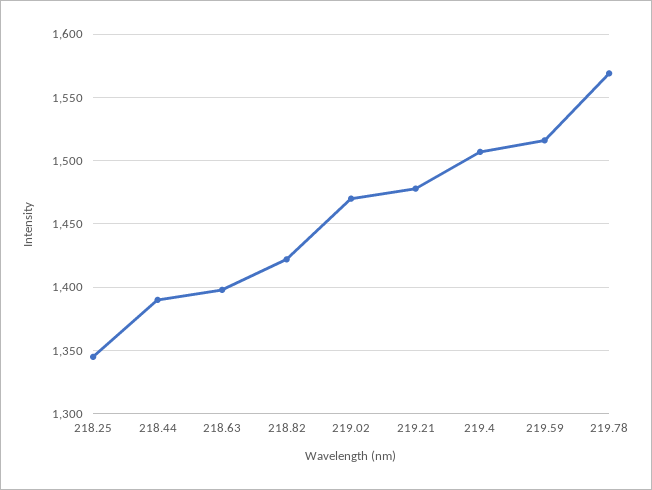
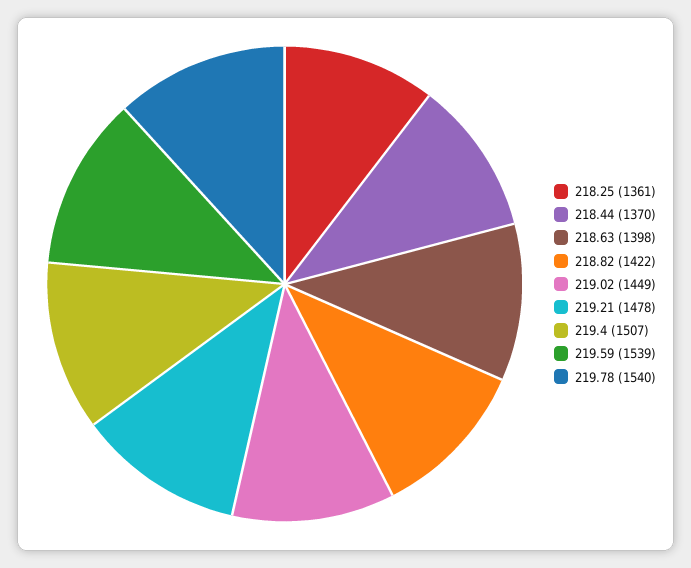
  {
-   "218.25": 1345,
+   "218.25": 1361,
-   "218.44": 1390,
+   "218.44": 1370,
    "218.63": 1398,
    "218.82": 1422,
-   "219.02": 1470,
+   "219.02": 1449,
    "219.21": 1478,
    "219.4": 1507,
-   "219.59": 1515,
+   "219.59": 1539,
-   "219.78": 1570
+   "219.78": 1540
  }

